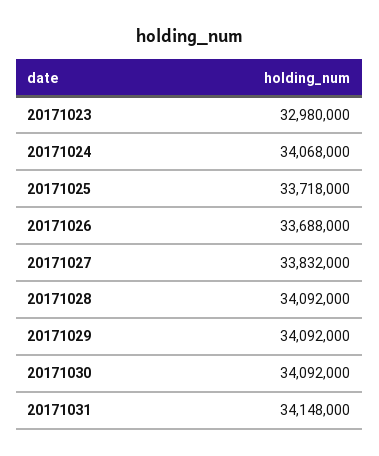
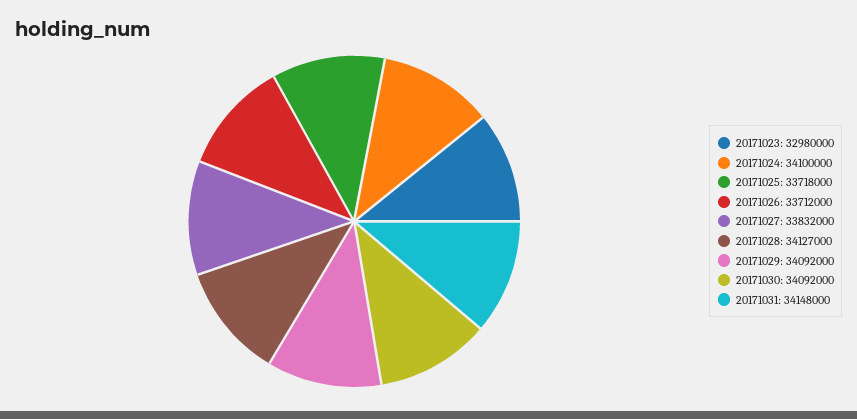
  {
    "20171023": 32980000,
-   "20171024": 34068000,
+   "20171024": 34100000,
    "20171025": 33718000,
-   "20171026": 33688000,
+   "20171026": 33712000,
    "20171027": 33832000,
-   "20171028": 34092000,
+   "20171028": 34127000,
    "20171029": 34092000,
    "20171030": 34092000,
    "20171031": 34148000
  }

